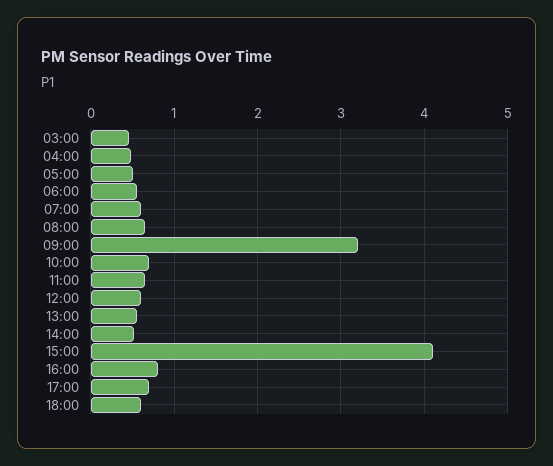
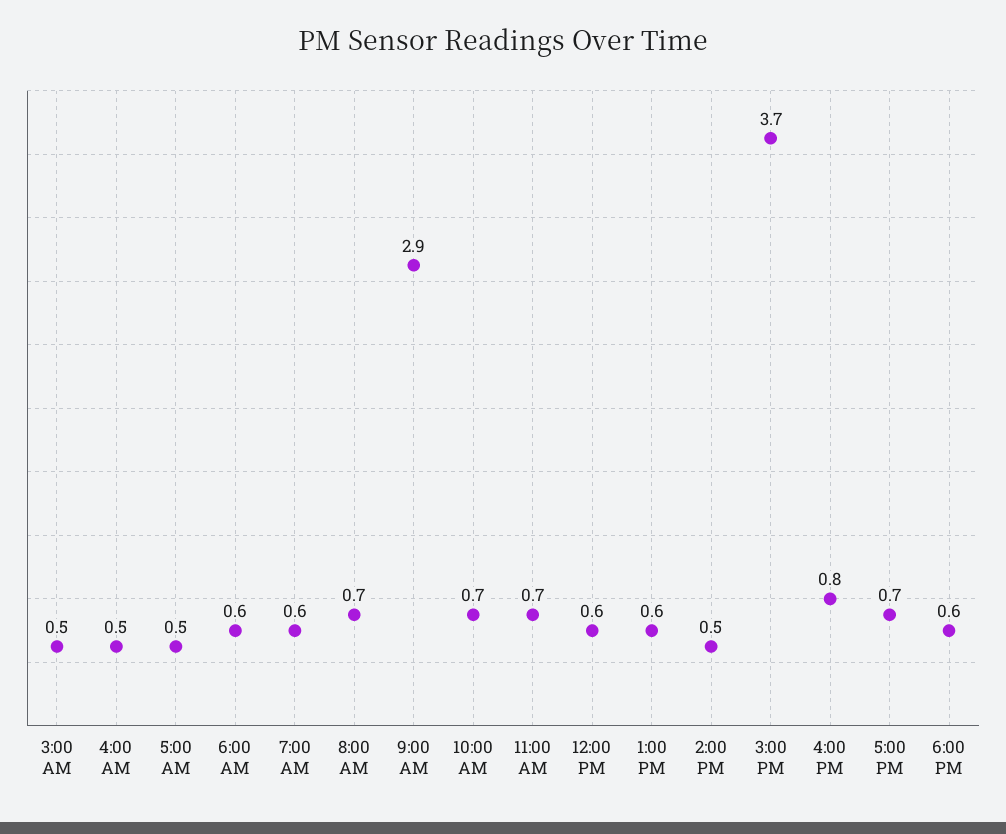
  {
    "03:00": 0.5,
    "04:00": 0.5,
    "05:00": 0.5,
    "06:00": 0.6,
    "07:00": 0.6,
    "08:00": 0.7,
-   "09:00": 3.2,
+   "09:00": 2.9,
    "10:00": 0.7,
    "11:00": 0.7,
    "12:00": 0.6,
    "13:00": 0.6,
    "14:00": 0.5,
-   "15:00": 4.1,
+   "15:00": 3.7,
    "16:00": 0.8,
    "17:00": 0.7,
    "18:00": 0.6
  }

